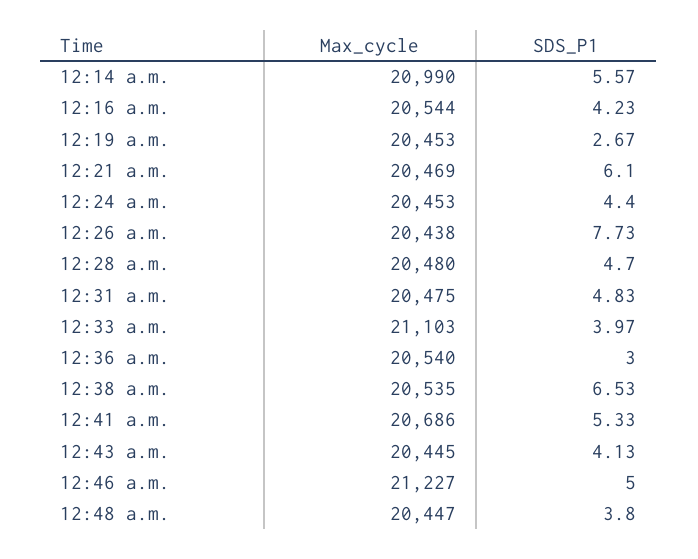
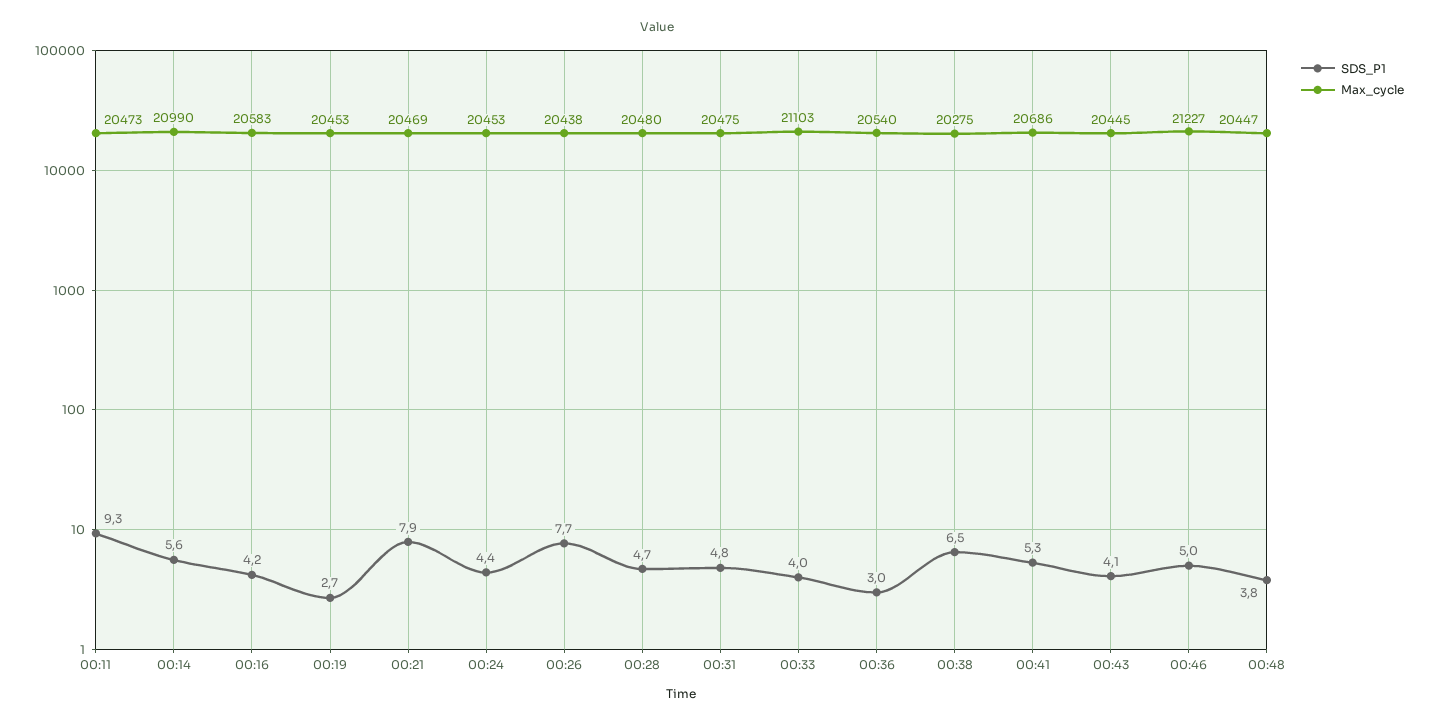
  {
    "Max_cycle": {
      "12:14 a.m.": 20990,
-     "12:16 a.m.": 20544,
+     "12:16 a.m.": 20583,
      "12:19 a.m.": 20453,
      "12:21 a.m.": 20469,
      "12:24 a.m.": 20453,
      "12:26 a.m.": 20438,
      "12:28 a.m.": 20480,
      "12:31 a.m.": 20475,
      "12:33 a.m.": 21103,
      "12:36 a.m.": 20540,
-     "12:38 a.m.": 20535,
+     "12:38 a.m.": 20275,
      "12:41 a.m.": 20686,
      "12:43 a.m.": 20445,
      "12:46 a.m.": 21227,
-     "12:48 a.m.": 20447
+     "12:48 a.m.": 20447,
+     "00:11": 20473
    },
    "SDS_P1": {
      "12:14 a.m.": 5.57,
      "12:16 a.m.": 4.23,
      "12:19 a.m.": 2.67,
-     "12:21 a.m.": 6.1,
+     "12:21 a.m.": 7.9,
      "12:24 a.m.": 4.4,
      "12:26 a.m.": 7.73,
      "12:28 a.m.": 4.7,
      "12:31 a.m.": 4.83,
      "12:33 a.m.": 3.97,
      "12:36 a.m.": 3,
      "12:38 a.m.": 6.53,
      "12:41 a.m.": 5.33,
      "12:43 a.m.": 4.13,
      "12:46 a.m.": 5,
-     "12:48 a.m.": 3.8
+     "12:48 a.m.": 3.8,
+     "00:11": 9.3
    }
  }

